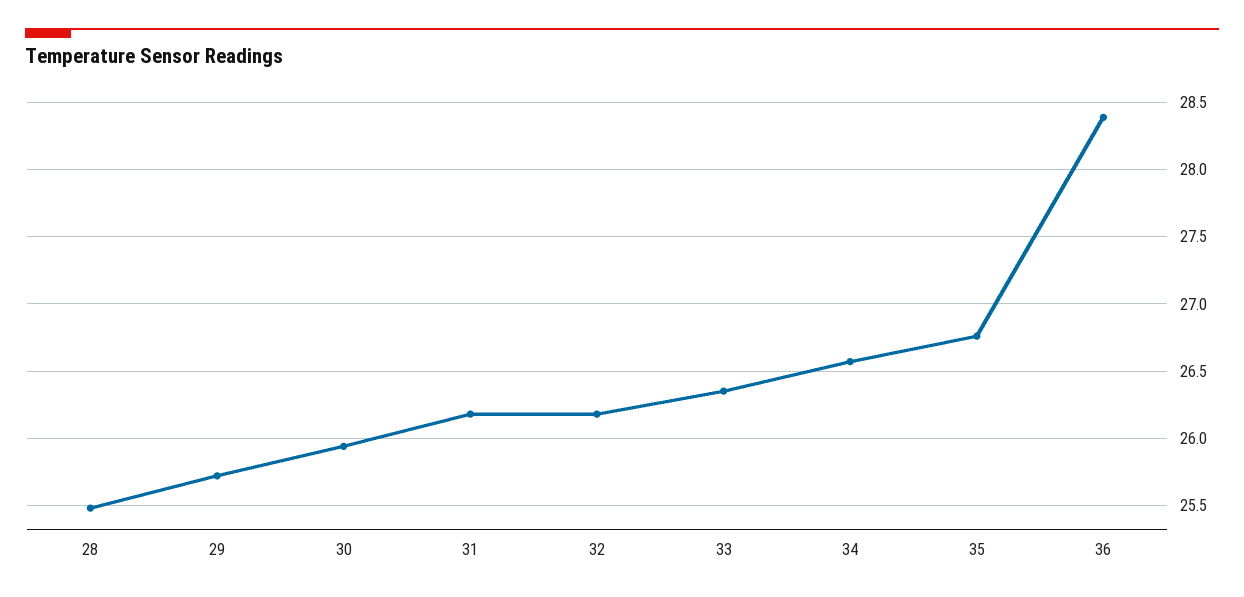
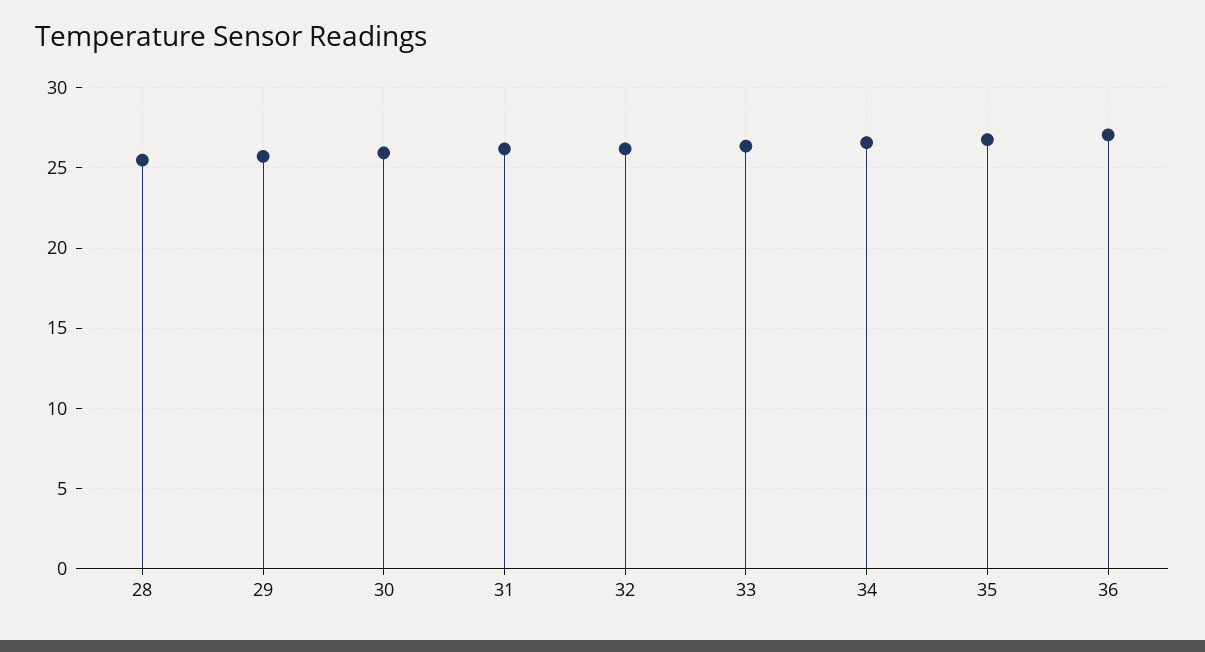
  {
    "28": 25.5,
    "29": 25.7,
    "30": 25.95,
    "31": 26.2,
    "32": 26.2,
    "33": 26.35,
    "34": 26.55,
    "35": 26.75,
-   "36": 28.4
+   "36": 27
  }

